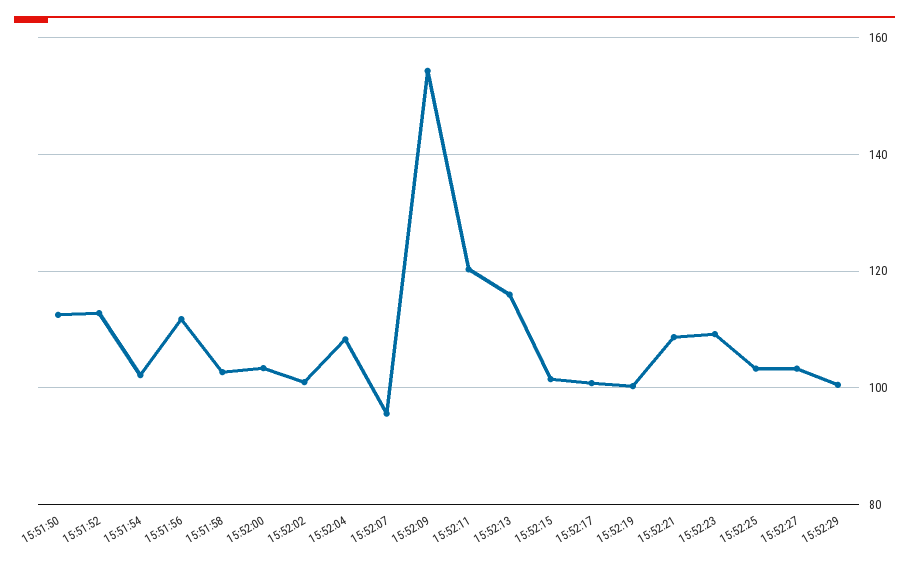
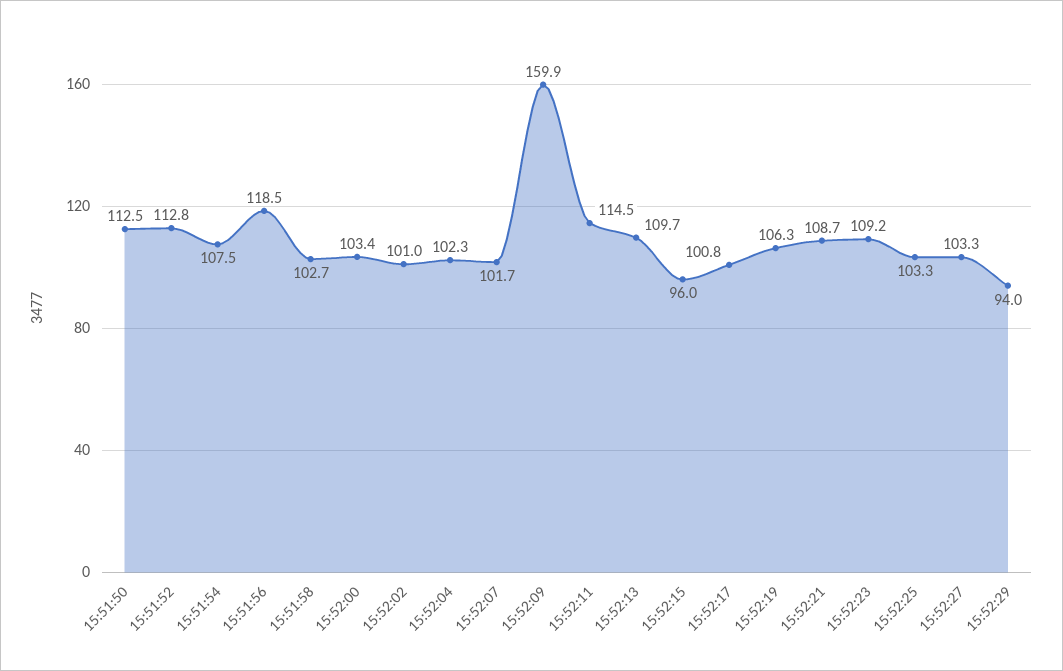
  {
    "15:51:50": 112.5,
    "15:51:52": 112.8,
-   "15:51:54": 102,
+   "15:51:54": 107.5,
-   "15:51:56": 112,
+   "15:51:56": 118.5,
    "15:51:58": 102.7,
    "15:52:00": 103.4,
    "15:52:02": 101,
-   "15:52:04": 108,
+   "15:52:04": 102.3,
-   "15:52:07": 96,
+   "15:52:07": 101.7,
-   "15:52:09": 154,
+   "15:52:09": 159.9,
-   "15:52:11": 120,
+   "15:52:11": 114.5,
-   "15:52:13": 116,
+   "15:52:13": 109.7,
-   "15:52:15": 102,
+   "15:52:15": 96,
    "15:52:17": 100.8,
-   "15:52:19": 100,
+   "15:52:19": 106.3,
    "15:52:21": 108.7,
    "15:52:23": 109.2,
    "15:52:25": 103.3,
    "15:52:27": 103.3,
-   "15:52:29": 100
+   "15:52:29": 94
  }

